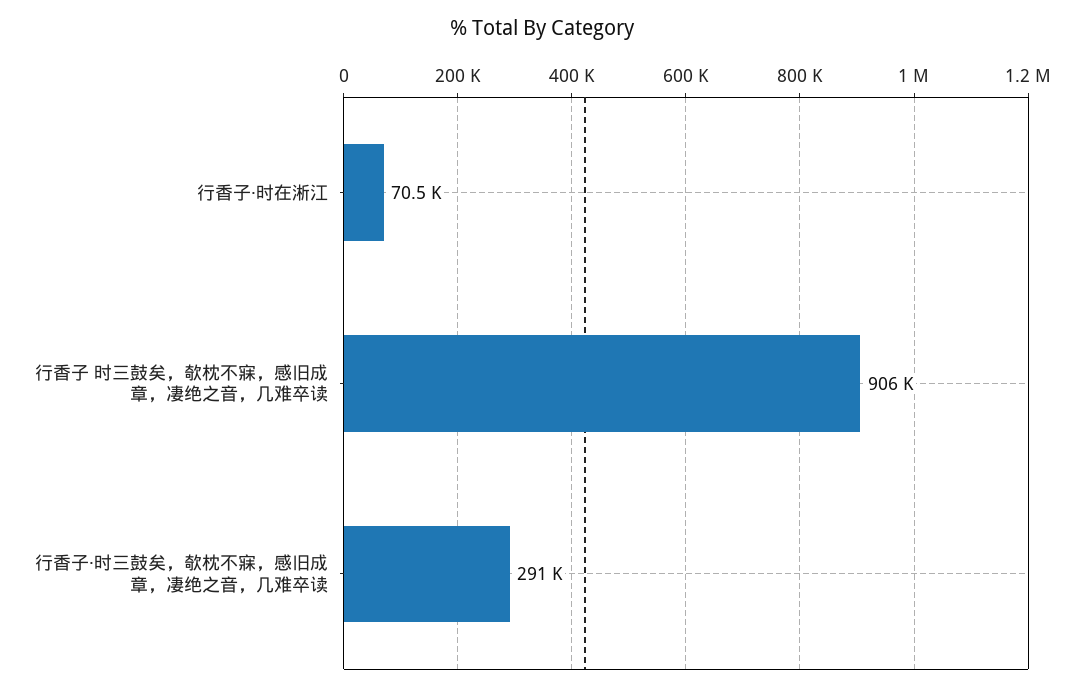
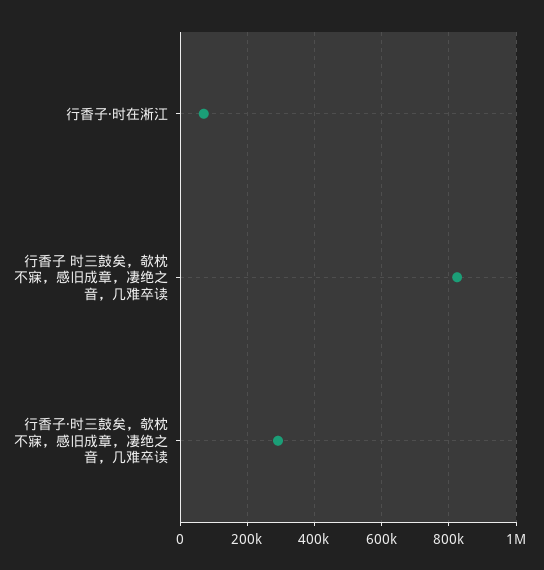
  {
    "行香子·时在淅江": 70500,
-   "行香子 时三鼓矣，欹枕不寐，感旧成章，凄绝之音，几难卒读": 906000,
+   "行香子 时三鼓矣，欹枕不寐，感旧成章，凄绝之音，几难卒读": 820000,
    "行香子·时三鼓矣，欹枕不寐，感旧成章，凄绝之音，几难卒读": 291000
  }

